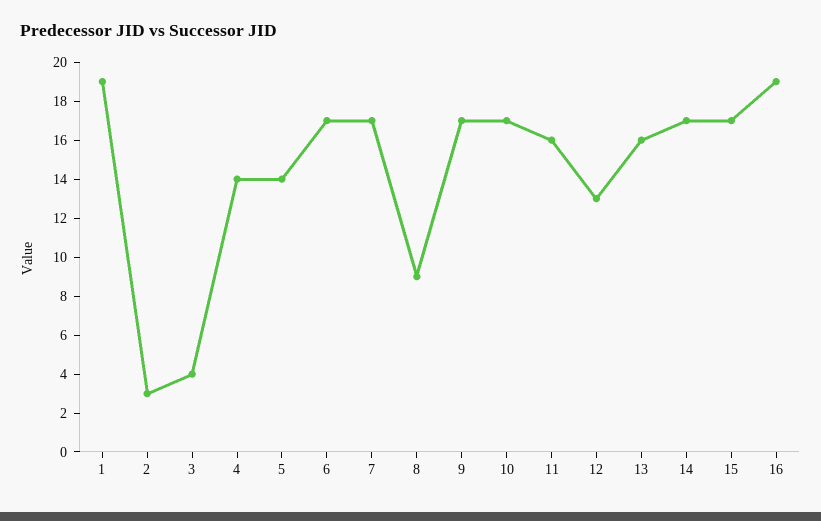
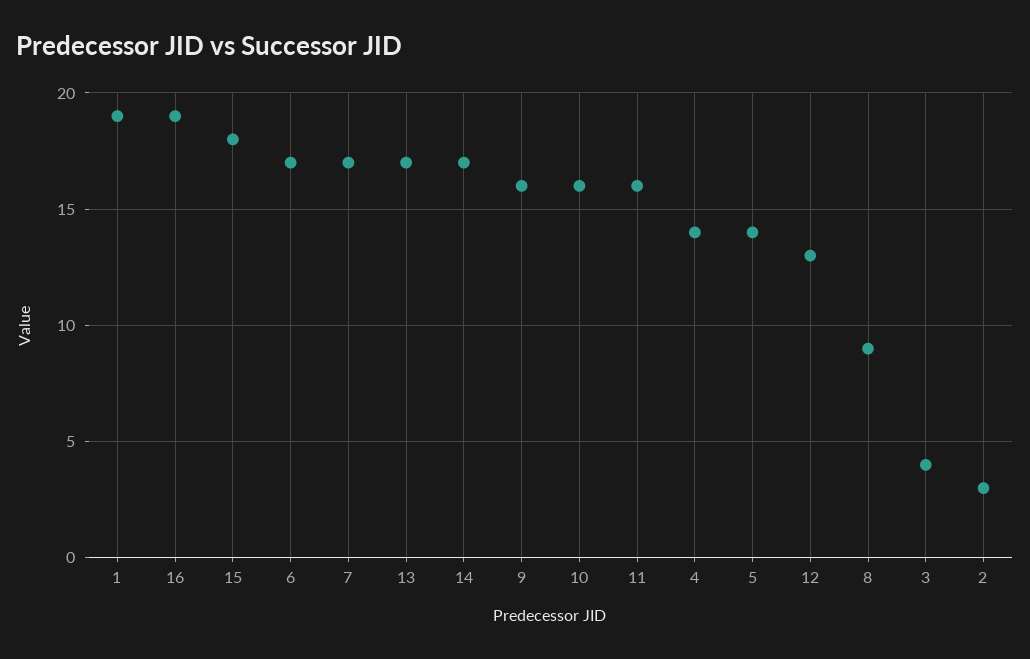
  {
    "1": 19,
    "2": 3,
    "3": 4,
    "4": 14,
    "5": 14,
    "6": 17,
    "7": 17,
    "8": 9,
-   "9": 17,
+   "9": 16,
-   "10": 17,
+   "10": 16,
    "11": 16,
    "12": 13,
-   "13": 16,
+   "13": 17,
    "14": 17,
-   "15": 17,
+   "15": 18,
    "16": 19
  }

